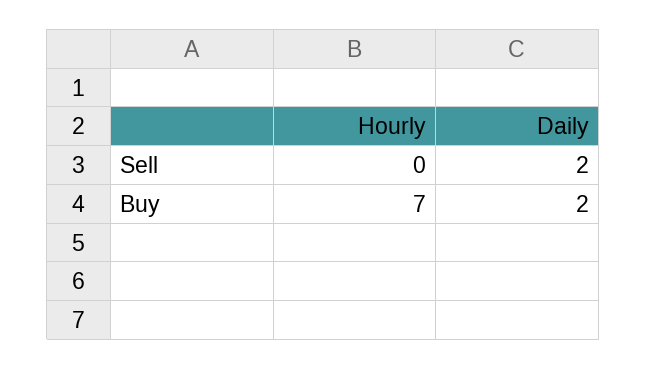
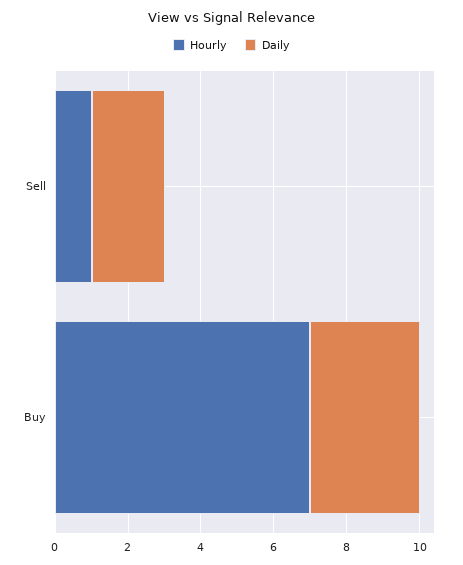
  {
    "Hourly": {
-     "Sell": 0,
+     "Sell": 1,
      "Buy": 7
    },
    "Daily": {
      "Sell": 2,
-     "Buy": 2
+     "Buy": 3
    }
  }

